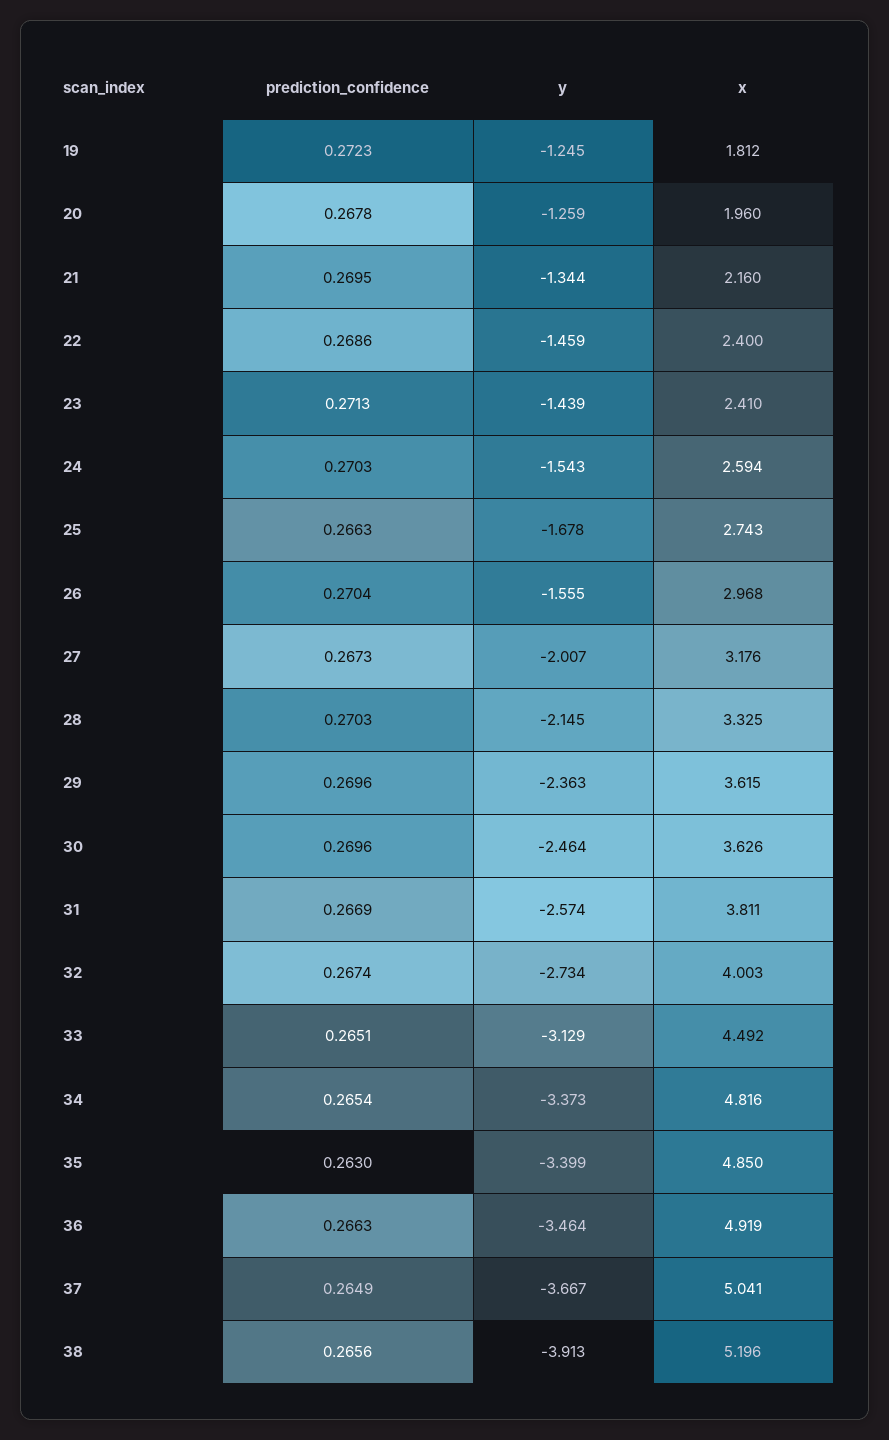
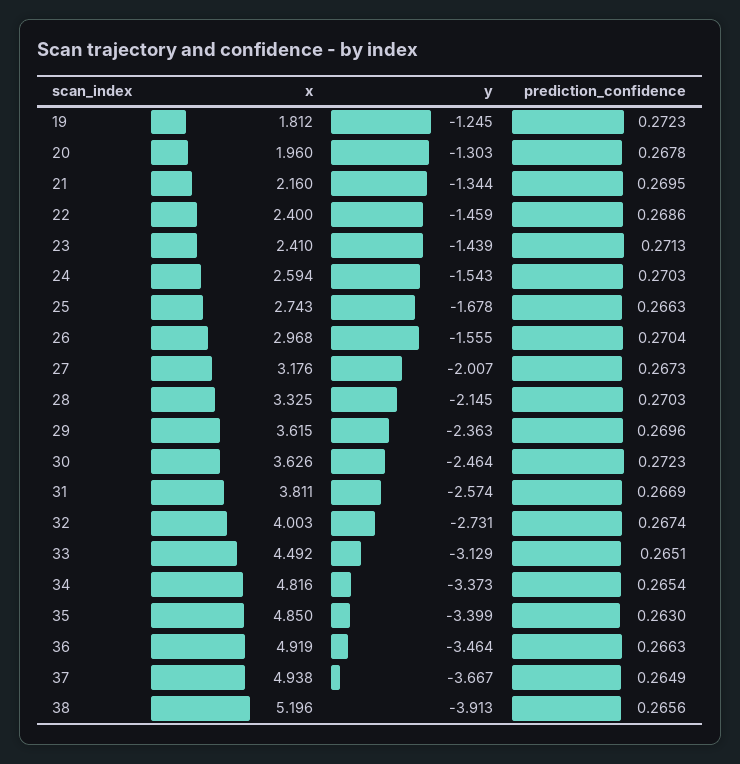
  {
    "prediction_confidence": {
      "19": 0.2723,
      "20": 0.2678,
      "21": 0.2695,
      "22": 0.2686,
      "23": 0.2713,
      "24": 0.2703,
      "25": 0.2663,
      "26": 0.2704,
      "27": 0.2673,
      "28": 0.2703,
      "29": 0.2696,
-     "30": 0.2696,
+     "30": 0.2723,
      "31": 0.2669,
      "32": 0.2674,
      "33": 0.2651,
      "34": 0.2654,
      "35": 0.263,
      "36": 0.2663,
      "37": 0.2649,
      "38": 0.2656
    },
    "y": {
      "19": -1.245,
-     "20": -1.259,
+     "20": -1.303,
      "21": -1.344,
      "22": -1.459,
      "23": -1.439,
      "24": -1.543,
      "25": -1.678,
      "26": -1.555,
      "27": -2.007,
      "28": -2.145,
      "29": -2.363,
      "30": -2.464,
      "31": -2.574,
-     "32": -2.734,
+     "32": -2.731,
      "33": -3.129,
      "34": -3.373,
      "35": -3.399,
      "36": -3.464,
      "37": -3.667,
      "38": -3.913
    },
    "x": {
      "19": 1.812,
      "20": 1.96,
      "21": 2.16,
      "22": 2.4,
      "23": 2.41,
      "24": 2.594,
      "25": 2.743,
      "26": 2.968,
      "27": 3.176,
      "28": 3.325,
      "29": 3.615,
      "30": 3.626,
      "31": 3.811,
      "32": 4.003,
      "33": 4.492,
      "34": 4.816,
      "35": 4.85,
      "36": 4.919,
-     "37": 5.041,
+     "37": 4.938,
      "38": 5.196
    }
  }

